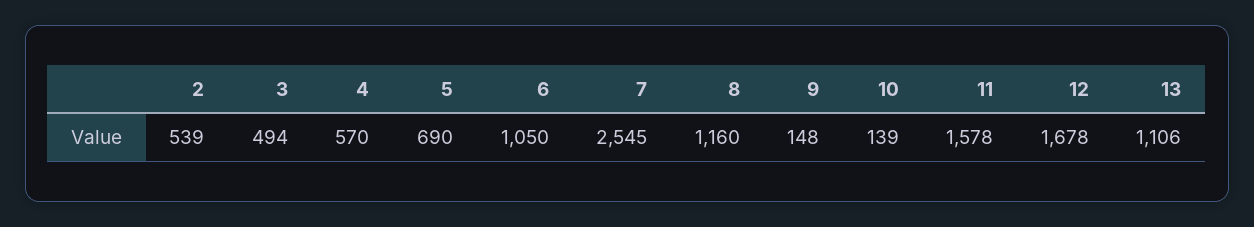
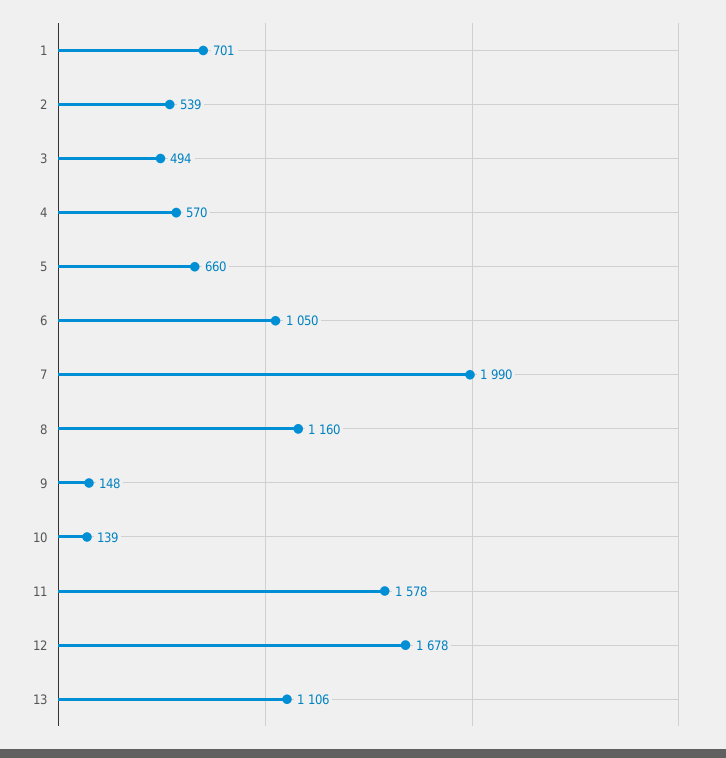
  {
    "2": 539,
    "3": 494,
    "4": 570,
-   "5": 690,
+   "5": 660,
    "6": 1050,
-   "7": 2545,
+   "7": 1990,
    "8": 1160,
    "9": 148,
    "10": 139,
    "11": 1578,
    "12": 1678,
-   "13": 1106
+   "13": 1106,
+   "1": 701
  }

